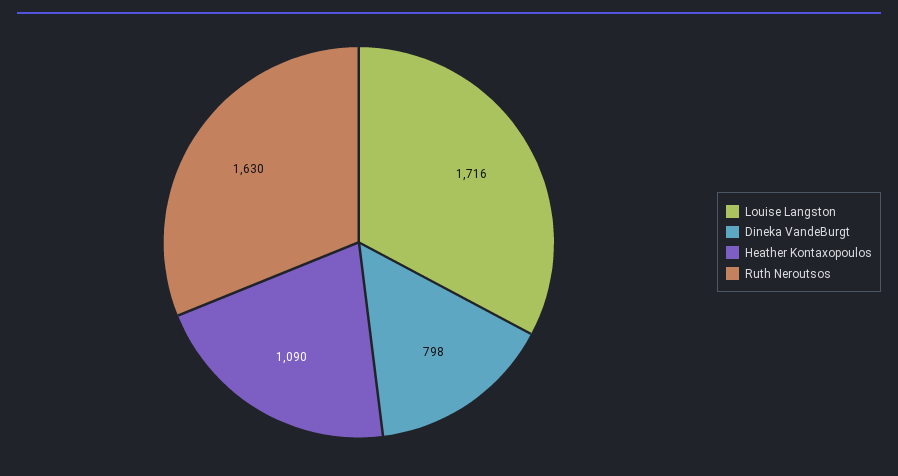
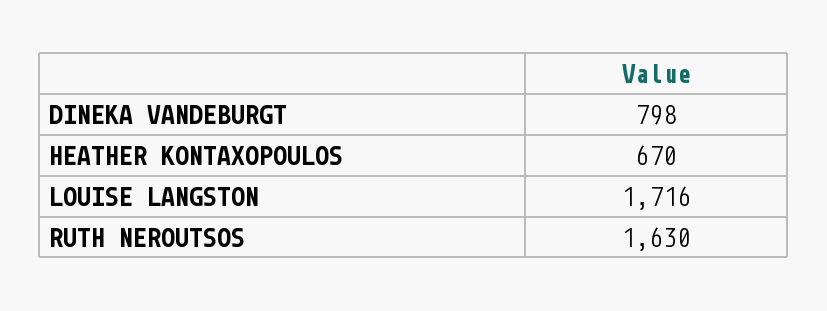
  {
    "Louise Langston": 1716,
    "Dineka VandeBurgt": 798,
-   "Heather Kontaxopoulos": 1090,
+   "Heather Kontaxopoulos": 670,
    "Ruth Neroutsos": 1630
  }

